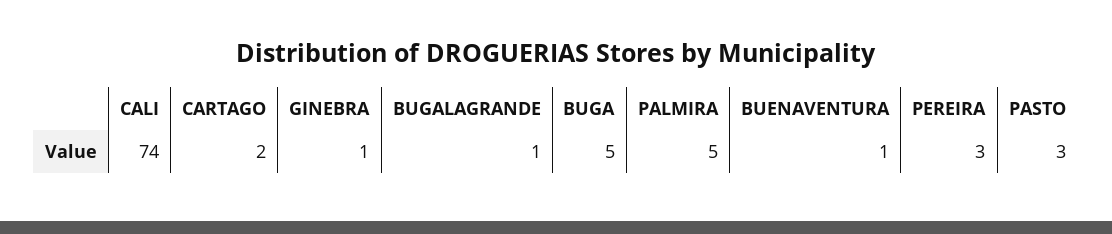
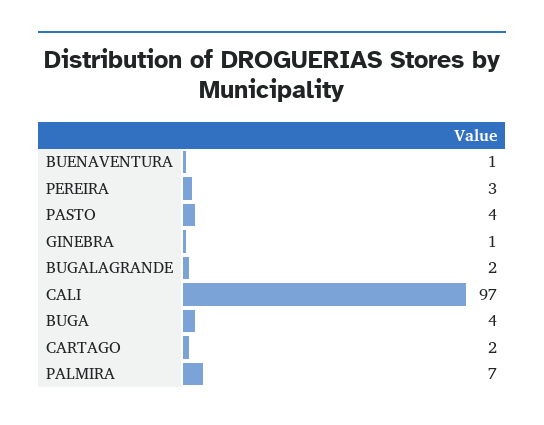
  {
-   "CALI": 74,
+   "CALI": 97,
    "CARTAGO": 2,
    "GINEBRA": 1,
-   "BUGALAGRANDE": 1,
+   "BUGALAGRANDE": 2,
-   "BUGA": 5,
+   "BUGA": 4,
-   "PALMIRA": 5,
+   "PALMIRA": 7,
    "BUENAVENTURA": 1,
    "PEREIRA": 3,
-   "PASTO": 3
+   "PASTO": 4
  }

